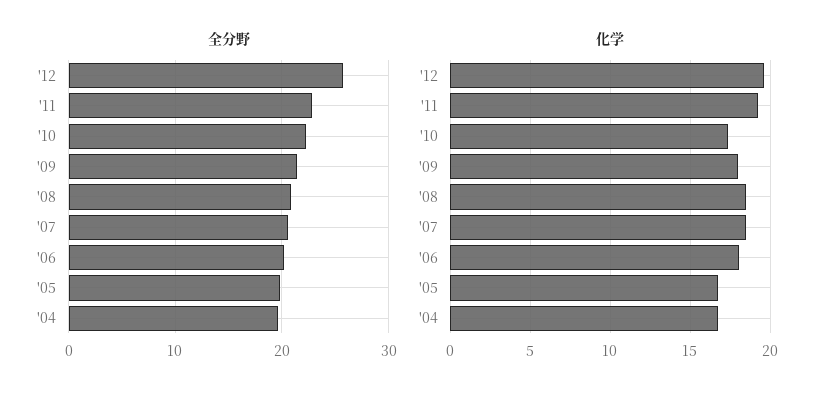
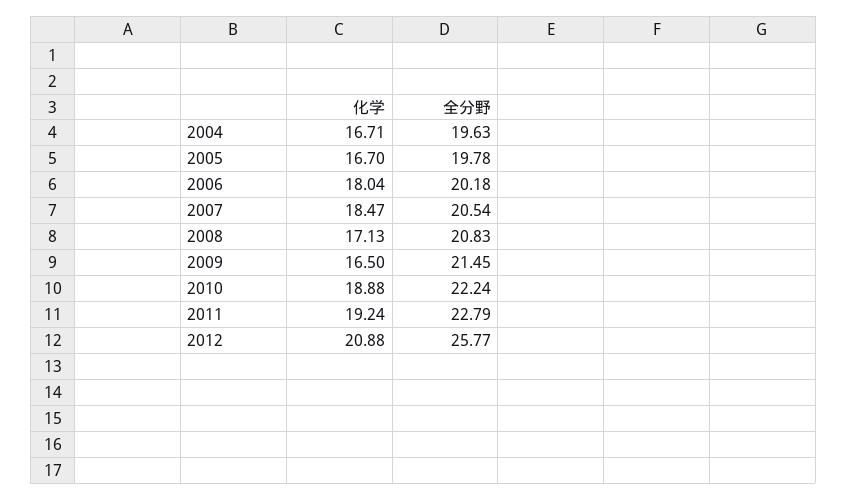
  {
    "全分野": {
      "'12": 25.77,
      "'11": 22.79,
      "'10": 22.24,
      "'09": 21.45,
      "'08": 20.83,
      "'07": 20.54,
      "'06": 20.18,
      "'05": 19.78,
      "'04": 19.63
    },
    "化学": {
-     "'12": 19.5,
+     "'12": 20.88,
      "'11": 19.24,
-     "'10": 17.5,
+     "'10": 18.88,
-     "'09": 18,
+     "'09": 16.5,
-     "'08": 18.5,
+     "'08": 17.13,
      "'07": 18.47,
      "'06": 18.04,
      "'05": 16.7,
      "'04": 16.71
    }
  }

